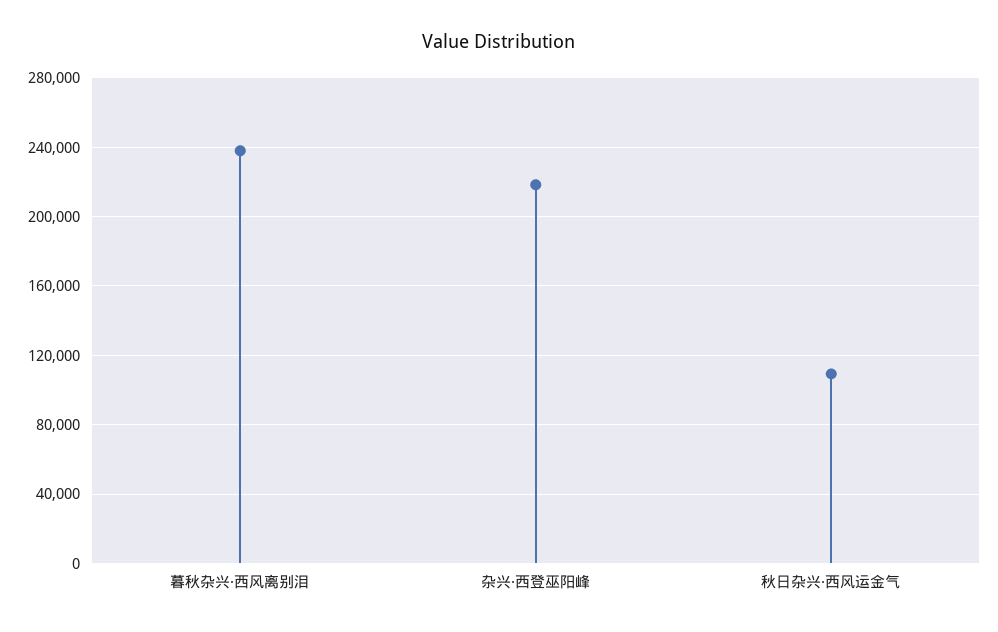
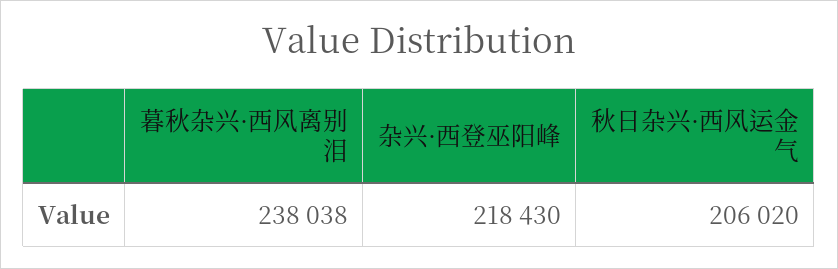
  {
    "暮秋杂兴·西风离别泪": 238038,
    "杂兴·西登巫阳峰": 218430,
-   "秋日杂兴·西风运金气": 110000
+   "秋日杂兴·西风运金气": 206020
  }

